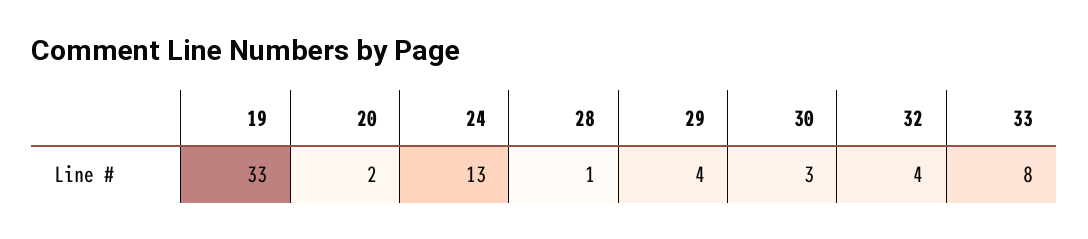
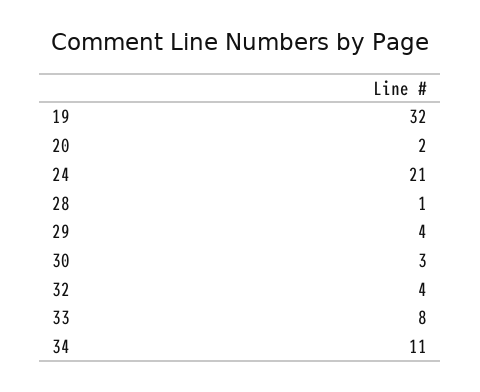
  {
-   "19": 33,
+   "19": 32,
    "20": 2,
-   "24": 13,
+   "24": 21,
    "28": 1,
    "29": 4,
    "30": 3,
    "32": 4,
-   "33": 8
+   "33": 8,
+   "34": 11
  }

